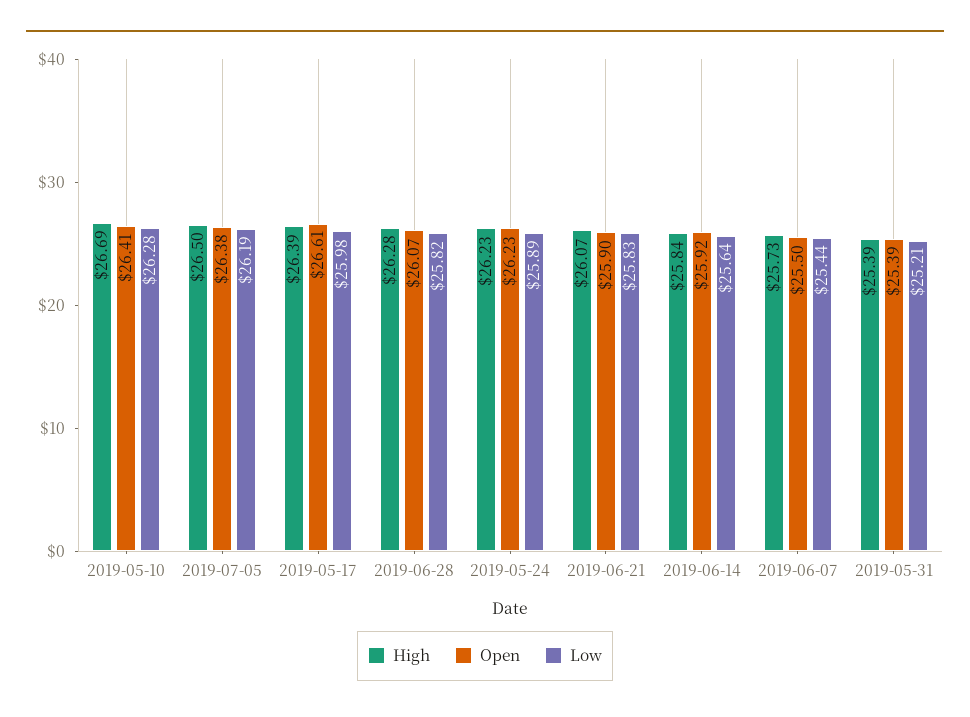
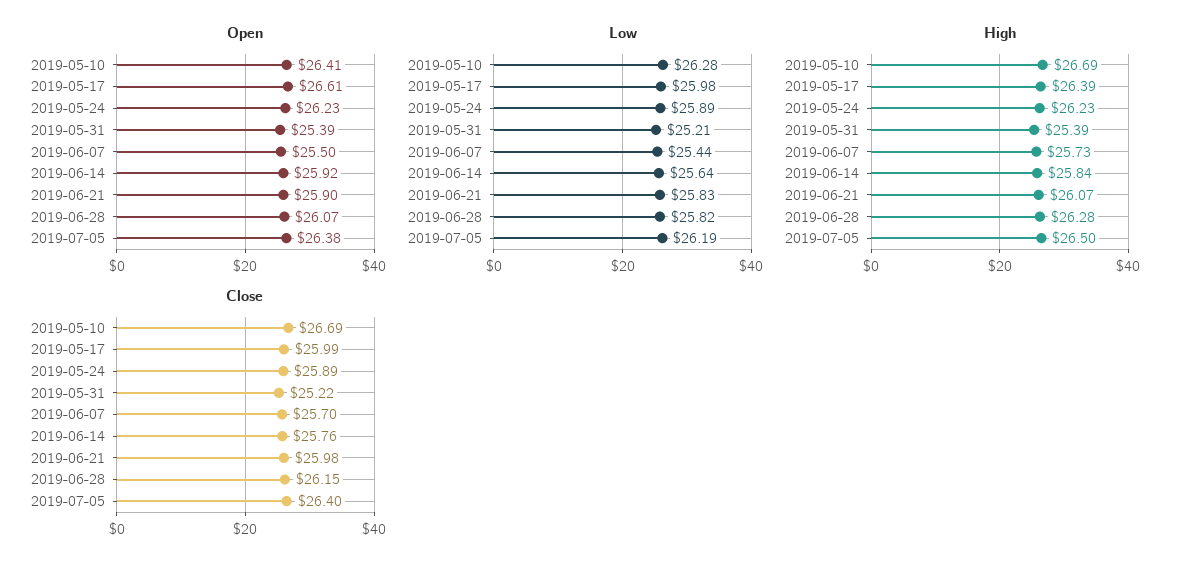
  {
    "High": {
      "2019-05-10": 26.69,
      "2019-07-05": 26.5,
      "2019-05-17": 26.39,
      "2019-06-28": 26.28,
      "2019-05-24": 26.23,
      "2019-06-21": 26.07,
      "2019-06-14": 25.84,
      "2019-06-07": 25.73,
      "2019-05-31": 25.39
    },
    "Open": {
      "2019-05-10": 26.41,
      "2019-07-05": 26.38,
      "2019-05-17": 26.61,
      "2019-06-28": 26.07,
      "2019-05-24": 26.23,
      "2019-06-21": 25.9,
      "2019-06-14": 25.92,
      "2019-06-07": 25.5,
      "2019-05-31": 25.39
    },
    "Low": {
      "2019-05-10": 26.28,
      "2019-07-05": 26.19,
      "2019-05-17": 25.98,
      "2019-06-28": 25.82,
      "2019-05-24": 25.89,
      "2019-06-21": 25.83,
      "2019-06-14": 25.64,
      "2019-06-07": 25.44,
      "2019-05-31": 25.21
-   }
+   },
+   "Close": {
+     "2019-05-10": 26.69,
+     "2019-05-17": 25.99,
+     "2019-05-24": 25.89,
+     "2019-05-31": 25.22,
+     "2019-06-07": 25.7,
+     "2019-06-14": 25.76,
+     "2019-06-21": 25.98,
+     "2019-06-28": 26.15,
+     "2019-07-05": 26.4
+   }
  }

